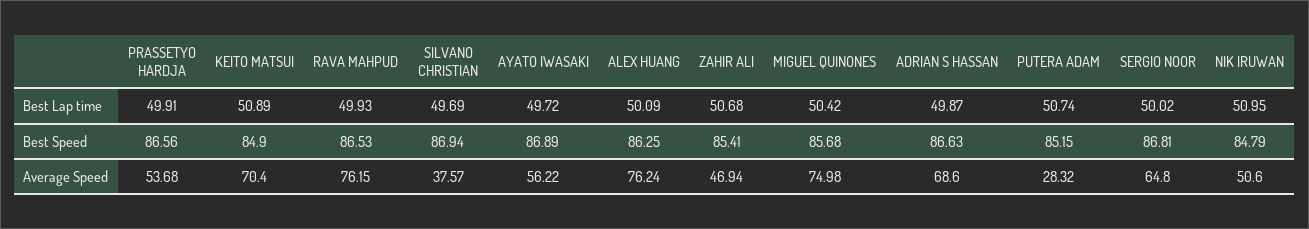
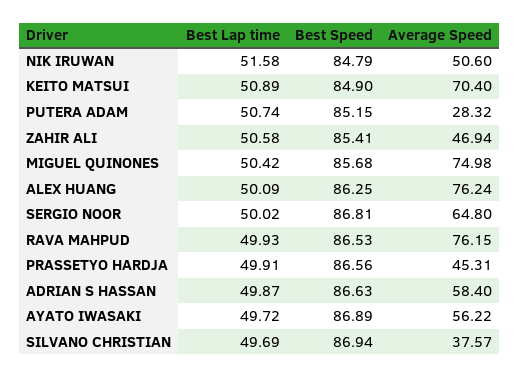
  {
    "PRASSETYO HARDJA": {
      "Best Lap time": 49.91,
      "Best Speed": 86.56,
-     "Average Speed": 53.68
+     "Average Speed": 45.31
    },
    "KEITO MATSUI": {
      "Best Lap time": 50.89,
      "Best Speed": 84.9,
      "Average Speed": 70.4
    },
    "RAVA MAHPUD": {
      "Best Lap time": 49.93,
      "Best Speed": 86.53,
      "Average Speed": 76.15
    },
    "SILVANO CHRISTIAN": {
      "Best Lap time": 49.69,
      "Best Speed": 86.94,
      "Average Speed": 37.57
    },
    "AYATO IWASAKI": {
      "Best Lap time": 49.72,
      "Best Speed": 86.89,
      "Average Speed": 56.22
    },
    "ALEX HUANG": {
      "Best Lap time": 50.09,
      "Best Speed": 86.25,
      "Average Speed": 76.24
    },
    "ZAHIR ALI": {
-     "Best Lap time": 50.68,
+     "Best Lap time": 50.58,
      "Best Speed": 85.41,
      "Average Speed": 46.94
    },
    "MIGUEL QUINONES": {
      "Best Lap time": 50.42,
      "Best Speed": 85.68,
      "Average Speed": 74.98
    },
    "ADRIAN S HASSAN": {
      "Best Lap time": 49.87,
      "Best Speed": 86.63,
-     "Average Speed": 68.6
+     "Average Speed": 58.4
    },
    "PUTERA ADAM": {
      "Best Lap time": 50.74,
      "Best Speed": 85.15,
      "Average Speed": 28.32
    },
    "SERGIO NOOR": {
      "Best Lap time": 50.02,
      "Best Speed": 86.81,
      "Average Speed": 64.8
    },
    "NIK IRUWAN": {
-     "Best Lap time": 50.95,
+     "Best Lap time": 51.58,
      "Best Speed": 84.79,
      "Average Speed": 50.6
    }
  }

